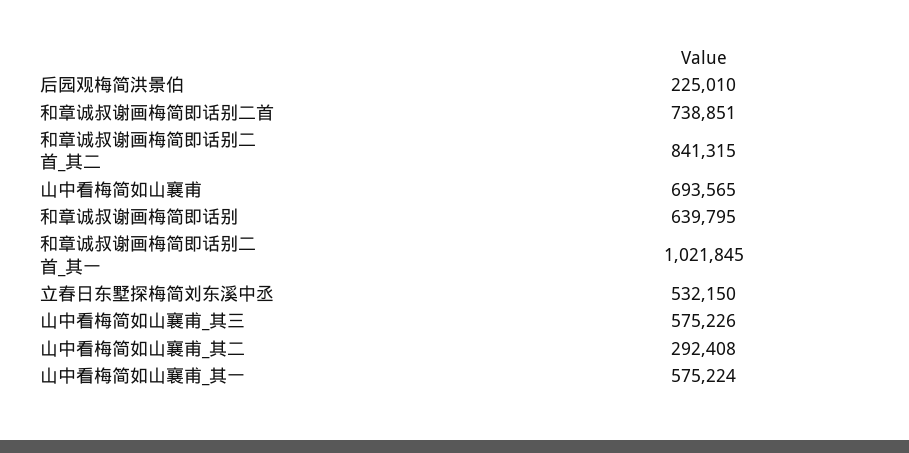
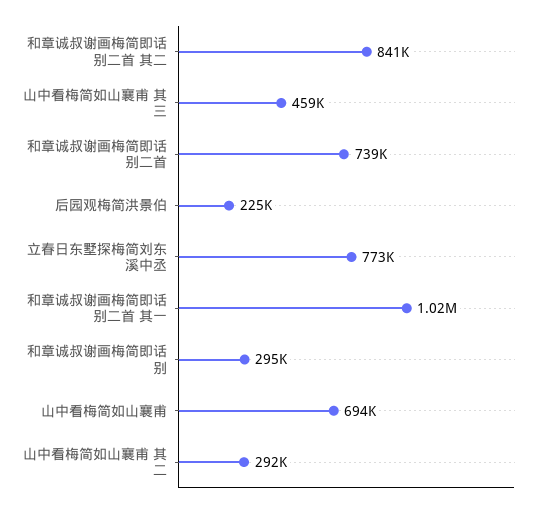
  {
    "后园观梅简洪景伯": 225010,
    "和章诚叔谢画梅简即话别二首": 738851,
    "和章诚叔谢画梅简即话别二首_其二": 841315,
    "山中看梅简如山襄甫": 693565,
-   "和章诚叔谢画梅简即话别": 639795,
+   "和章诚叔谢画梅简即话别": 295000,
    "和章诚叔谢画梅简即话别二首_其一": 1021845,
-   "立春日东墅探梅简刘东溪中丞": 532150,
+   "立春日东墅探梅简刘东溪中丞": 773000,
-   "山中看梅简如山襄甫_其三": 575226,
+   "山中看梅简如山襄甫_其三": 459000,
-   "山中看梅简如山襄甫_其二": 292408,
+   "山中看梅简如山襄甫_其二": 292408
-   "山中看梅简如山襄甫_其一": 575224
  }

